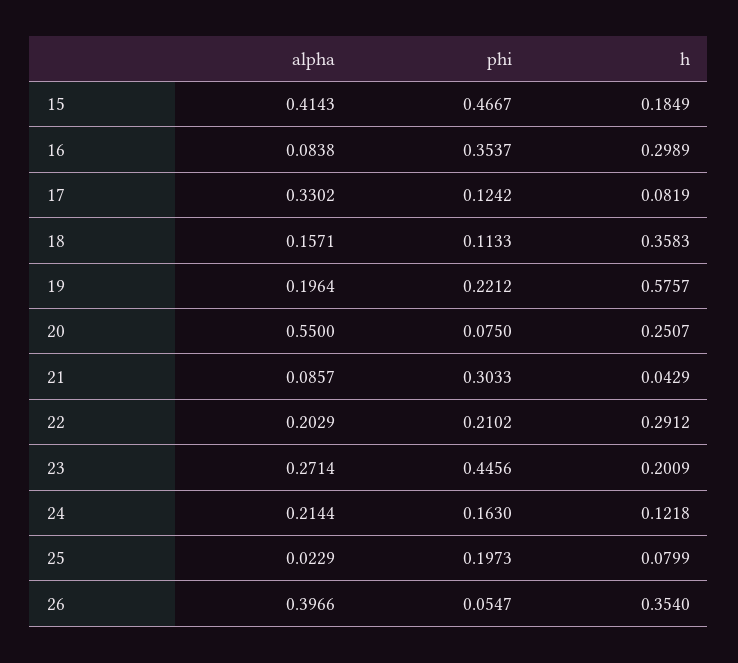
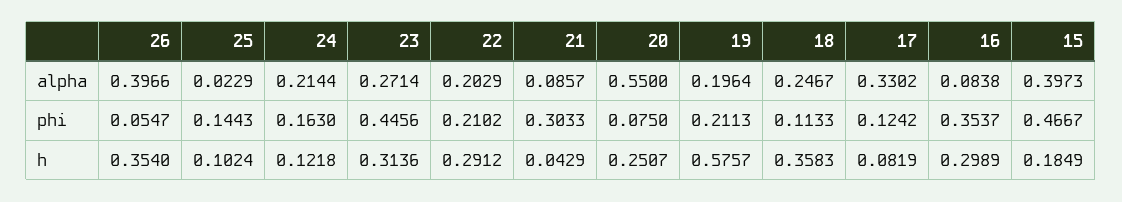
  {
    "alpha": {
-     "15": 0.4143,
+     "15": 0.3973,
      "16": 0.0838,
      "17": 0.3302,
-     "18": 0.1571,
+     "18": 0.2467,
      "19": 0.1964,
      "20": 0.55,
      "21": 0.0857,
      "22": 0.2029,
      "23": 0.2714,
      "24": 0.2144,
      "25": 0.0229,
      "26": 0.3966
    },
    "phi": {
      "15": 0.4667,
      "16": 0.3537,
      "17": 0.1242,
      "18": 0.1133,
-     "19": 0.2212,
+     "19": 0.2113,
      "20": 0.075,
      "21": 0.3033,
      "22": 0.2102,
      "23": 0.4456,
      "24": 0.163,
-     "25": 0.1973,
+     "25": 0.1443,
      "26": 0.0547
    },
    "h": {
      "15": 0.1849,
      "16": 0.2989,
      "17": 0.0819,
      "18": 0.3583,
      "19": 0.5757,
      "20": 0.2507,
      "21": 0.0429,
      "22": 0.2912,
-     "23": 0.2009,
+     "23": 0.3136,
      "24": 0.1218,
-     "25": 0.0799,
+     "25": 0.1024,
      "26": 0.354
    }
  }

